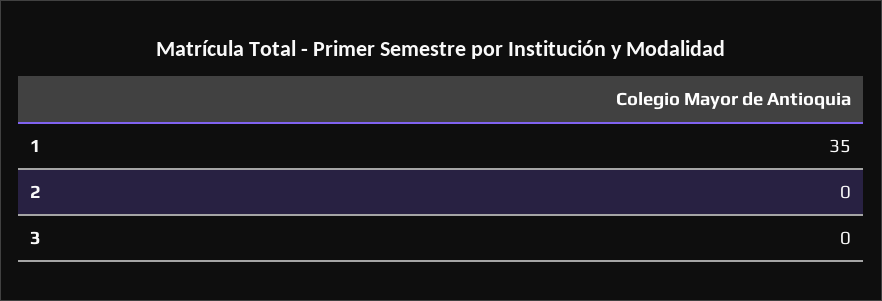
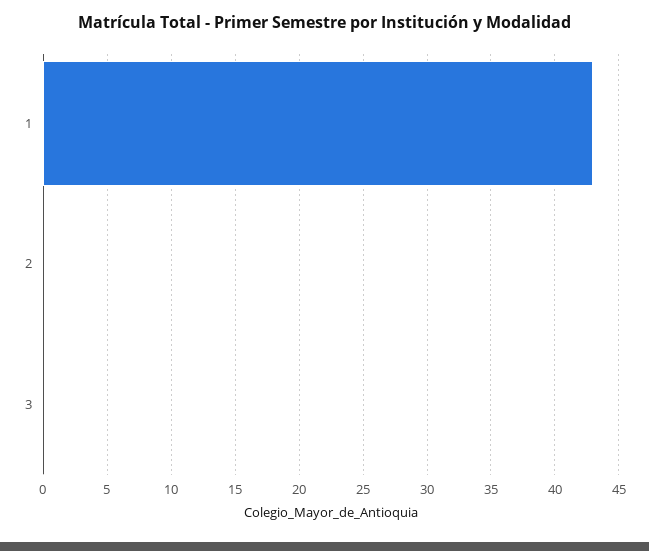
  {
-   "1": 35,
+   "1": 43,
    "2": 0,
    "3": 0
  }

